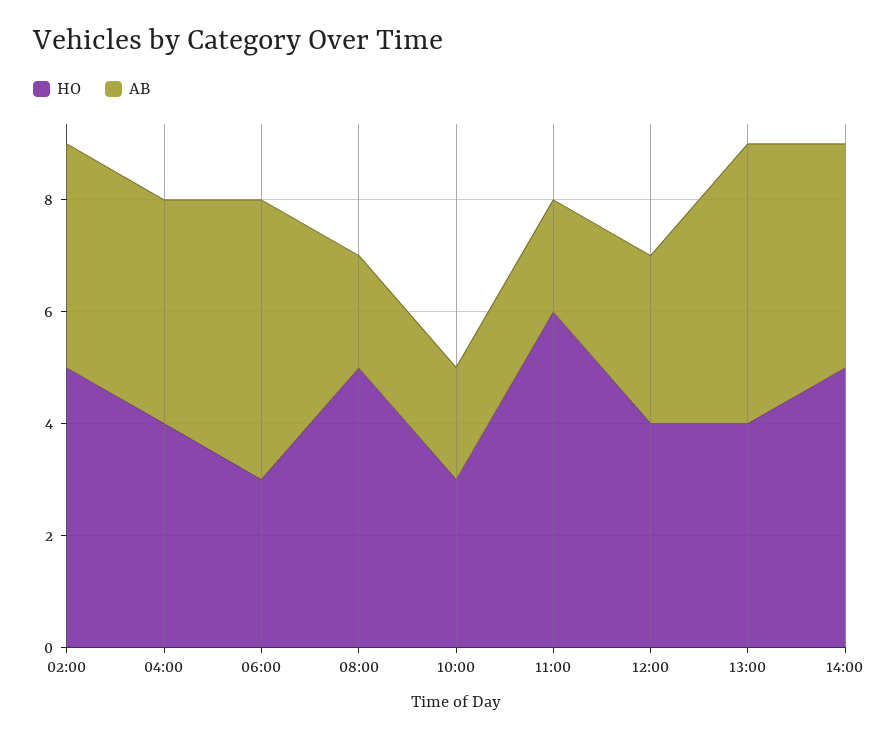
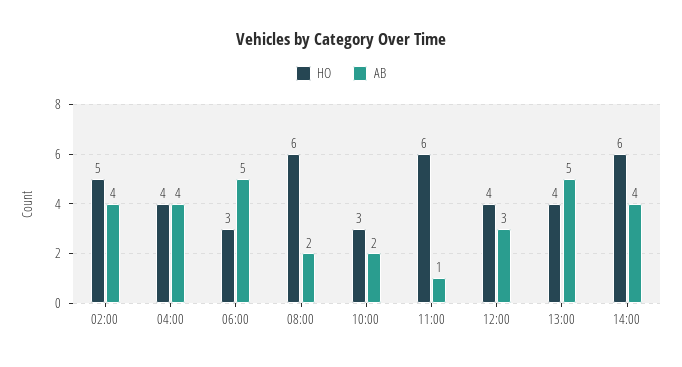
  {
    "HO": {
      "02:00": 5,
      "04:00": 4,
      "06:00": 3,
-     "08:00": 5,
+     "08:00": 6,
      "10:00": 3,
      "11:00": 6,
      "12:00": 4,
      "13:00": 4,
-     "14:00": 5
+     "14:00": 6
    },
    "AB": {
      "02:00": 4,
      "04:00": 4,
      "06:00": 5,
      "08:00": 2,
      "10:00": 2,
-     "11:00": 2,
+     "11:00": 1,
      "12:00": 3,
      "13:00": 5,
      "14:00": 4
    }
  }

